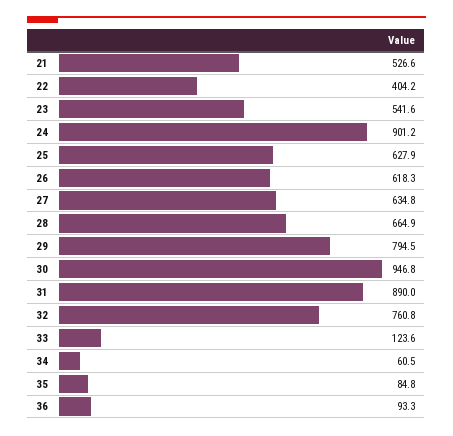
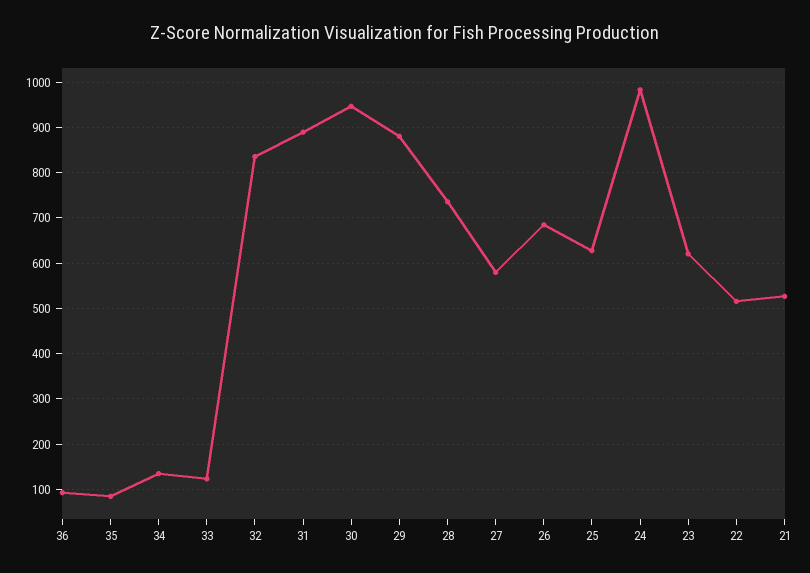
  {
    "21": 526.6,
-   "22": 404.2,
+   "22": 520,
-   "23": 541.6,
+   "23": 620,
-   "24": 901.2,
+   "24": 980,
    "25": 627.9,
-   "26": 618.3,
+   "26": 680,
-   "27": 634.8,
+   "27": 580,
-   "28": 664.9,
+   "28": 740,
-   "29": 794.5,
+   "29": 880,
    "30": 946.8,
    "31": 890,
-   "32": 760.8,
+   "32": 840,
    "33": 123.6,
-   "34": 60.5,
+   "34": 140,
    "35": 84.8,
    "36": 93.3
  }

